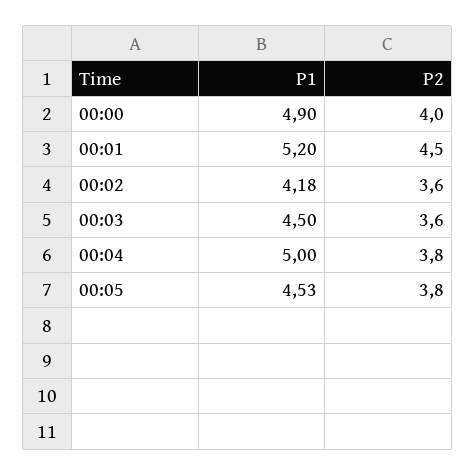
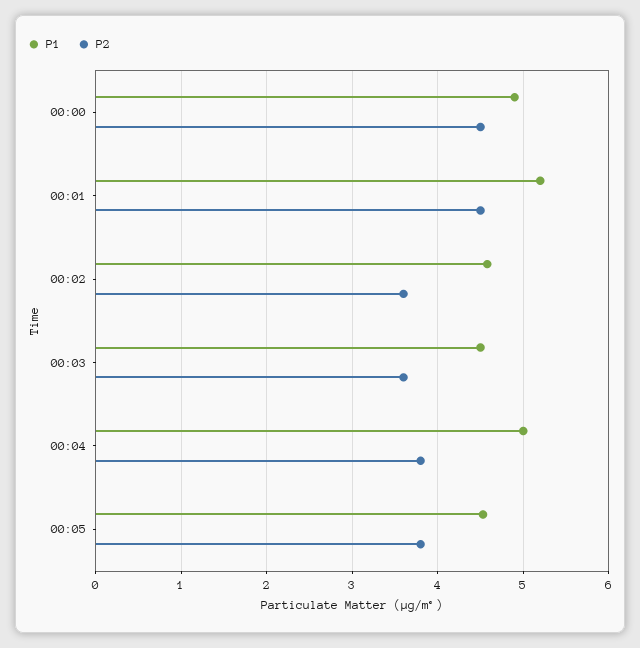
  {
    "P1": {
      "00:00": 4.9,
      "00:01": 5.2,
-     "00:02": 4.18,
+     "00:02": 4.6,
      "00:03": 4.5,
      "00:04": 5,
      "00:05": 4.53
    },
    "P2": {
-     "00:00": 4,
+     "00:00": 4.5,
      "00:01": 4.5,
      "00:02": 3.6,
      "00:03": 3.6,
      "00:04": 3.8,
      "00:05": 3.8
    }
  }

